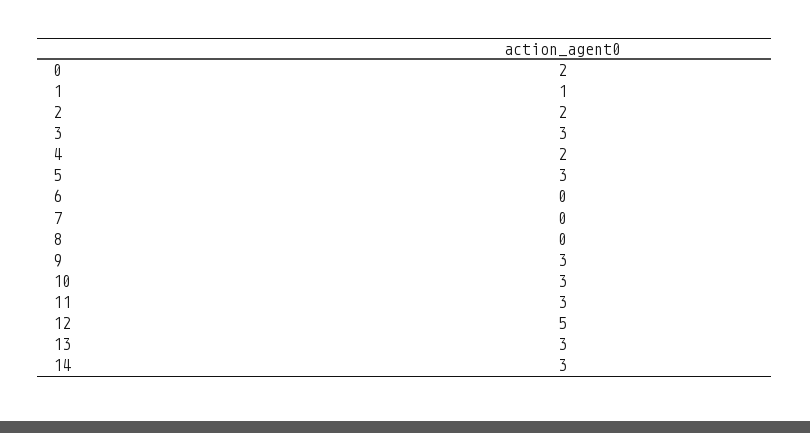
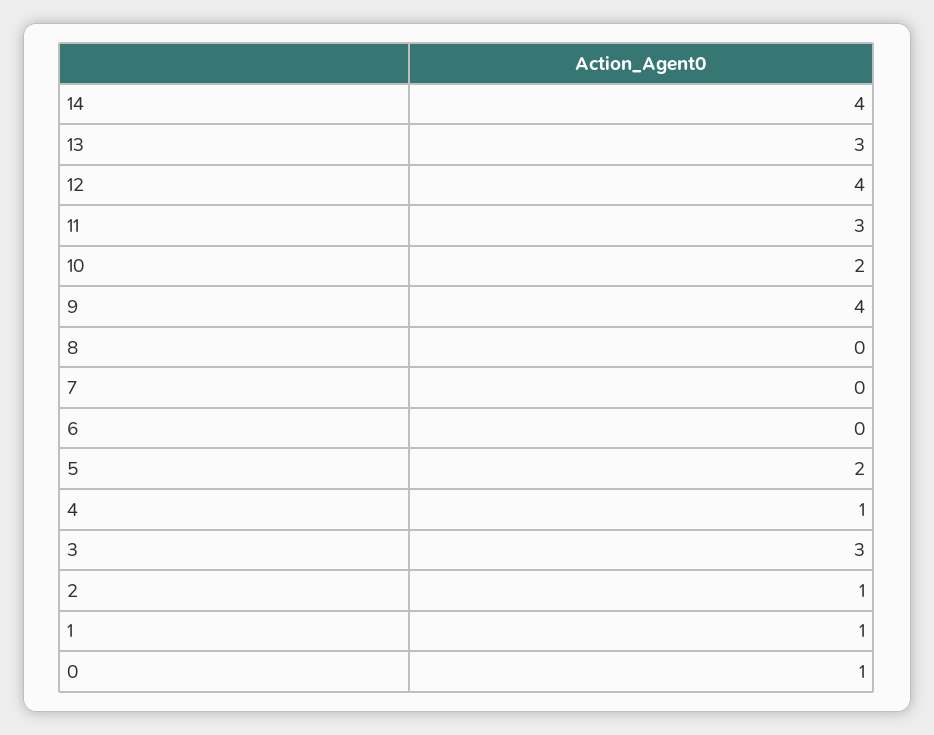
  {
-   "0": 2,
+   "0": 1,
    "1": 1,
-   "2": 2,
+   "2": 1,
    "3": 3,
-   "4": 2,
+   "4": 1,
-   "5": 3,
+   "5": 2,
    "6": 0,
    "7": 0,
    "8": 0,
-   "9": 3,
+   "9": 4,
-   "10": 3,
+   "10": 2,
    "11": 3,
-   "12": 5,
+   "12": 4,
    "13": 3,
-   "14": 3
+   "14": 4
  }

